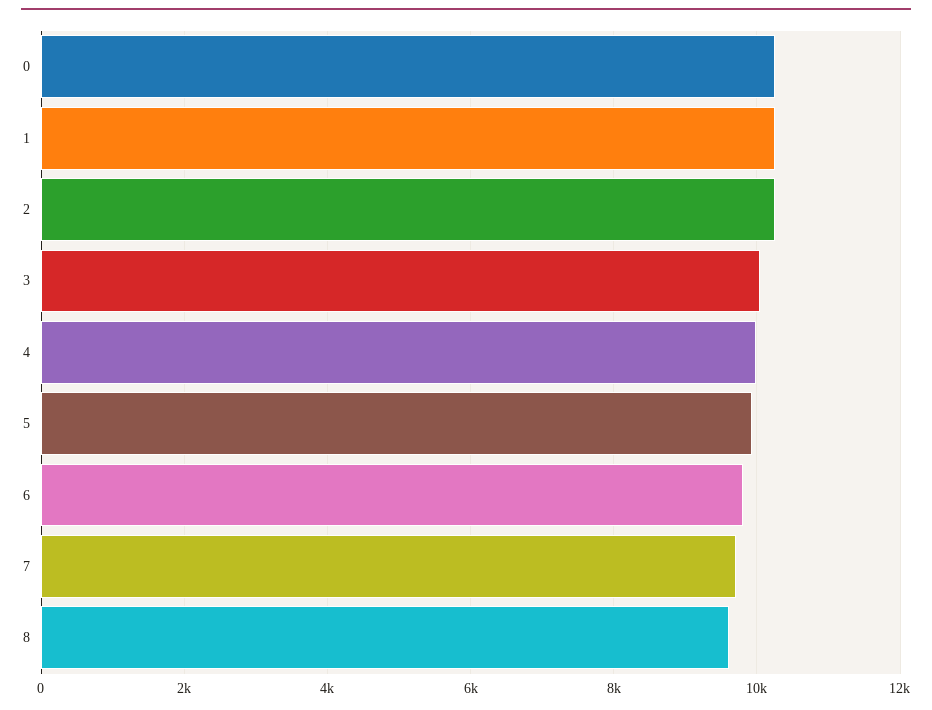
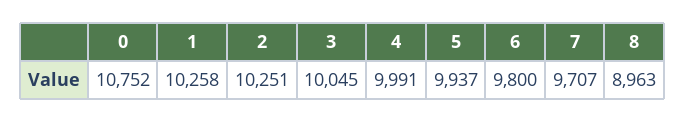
  {
-   "0": 10200,
+   "0": 10752,
    "1": 10258,
    "2": 10251,
    "3": 10045,
    "4": 9991,
    "5": 9937,
    "6": 9800,
    "7": 9707,
-   "8": 9600
+   "8": 8963
  }

